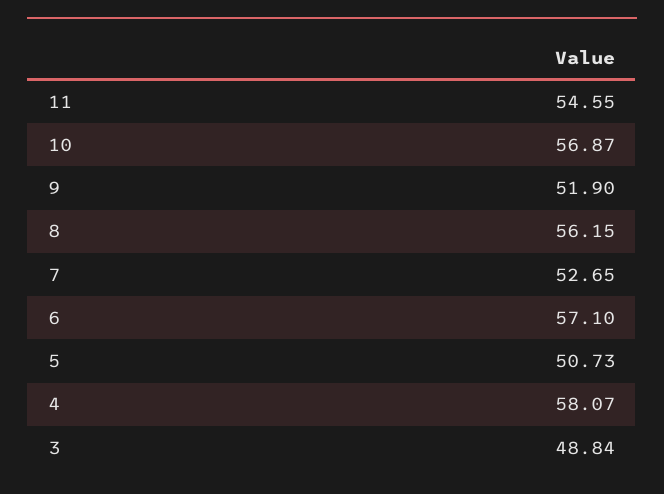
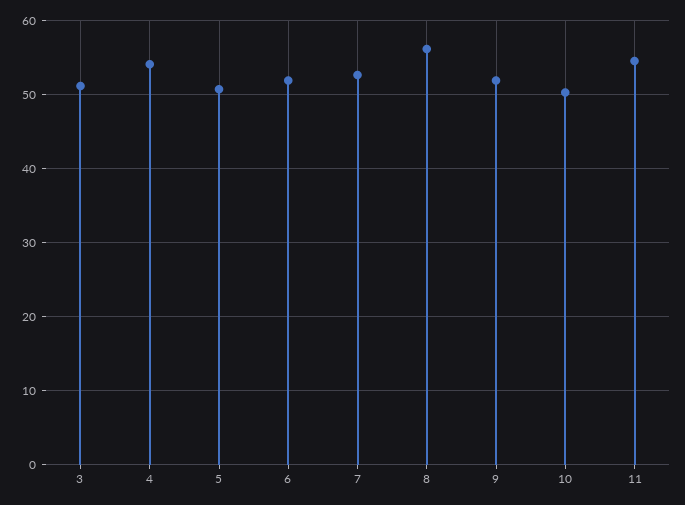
  {
    "11": 54.55,
-   "10": 56.87,
+   "10": 50,
    "9": 51.9,
    "8": 56.15,
    "7": 52.65,
-   "6": 57.1,
+   "6": 52,
    "5": 50.73,
-   "4": 58.07,
+   "4": 54,
-   "3": 48.84
+   "3": 51
  }

